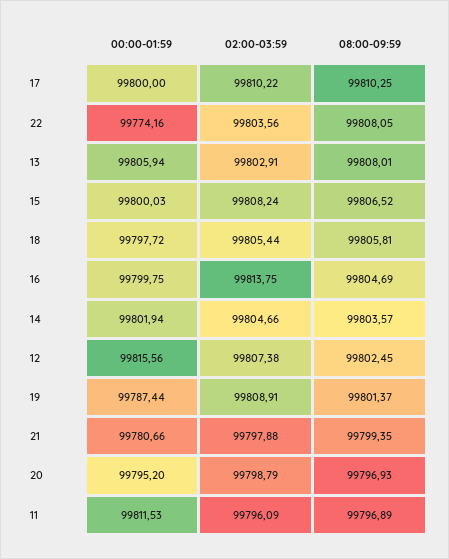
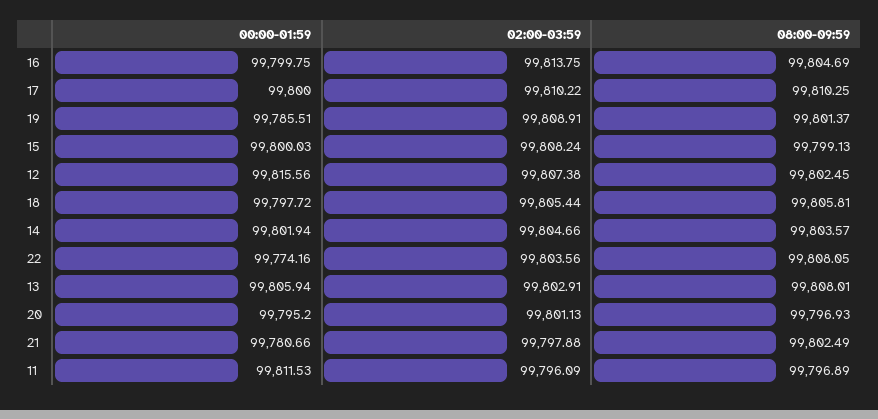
  {
    "00:00-01:59": {
      "17": 99800,
      "22": 99774.16,
      "13": 99805.94,
      "15": 99800.03,
      "18": 99797.72,
      "16": 99799.75,
      "14": 99801.94,
      "12": 99815.56,
-     "19": 99787.44,
+     "19": 99785.51,
      "21": 99780.66,
      "20": 99795.2,
      "11": 99811.53
    },
    "02:00-03:59": {
      "17": 99810.22,
      "22": 99803.56,
      "13": 99802.91,
      "15": 99808.24,
      "18": 99805.44,
      "16": 99813.75,
      "14": 99804.66,
      "12": 99807.38,
      "19": 99808.91,
      "21": 99797.88,
-     "20": 99798.79,
+     "20": 99801.13,
      "11": 99796.09
    },
    "08:00-09:59": {
      "17": 99810.25,
      "22": 99808.05,
      "13": 99808.01,
-     "15": 99806.52,
+     "15": 99799.13,
      "18": 99805.81,
      "16": 99804.69,
      "14": 99803.57,
      "12": 99802.45,
      "19": 99801.37,
-     "21": 99799.35,
+     "21": 99802.49,
      "20": 99796.93,
      "11": 99796.89
    }
  }

